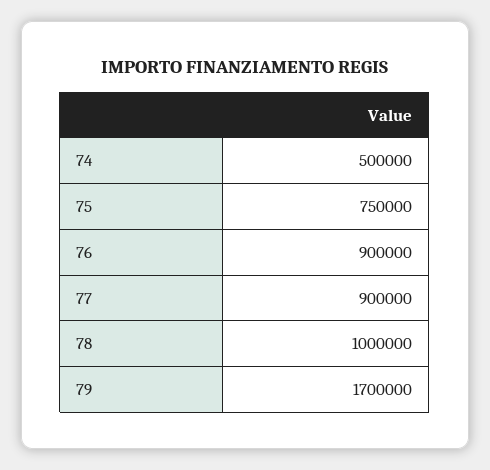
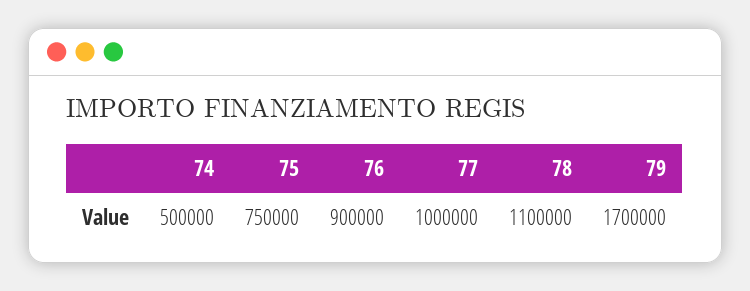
  {
    "74": 500000,
    "75": 750000,
    "76": 900000,
-   "77": 900000,
+   "77": 1000000,
-   "78": 1000000,
+   "78": 1100000,
    "79": 1700000
  }

